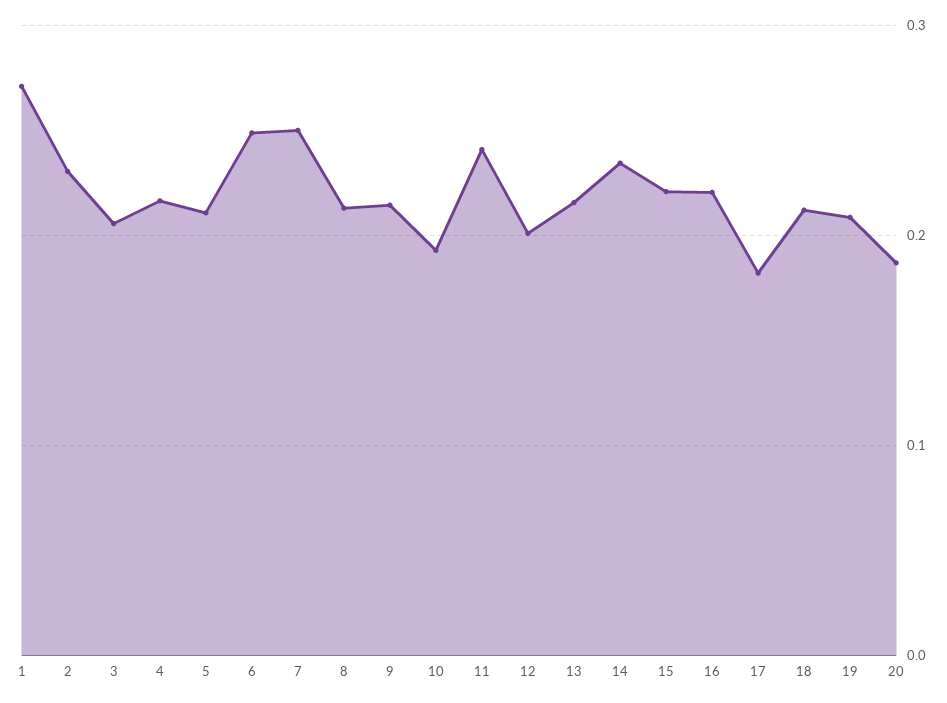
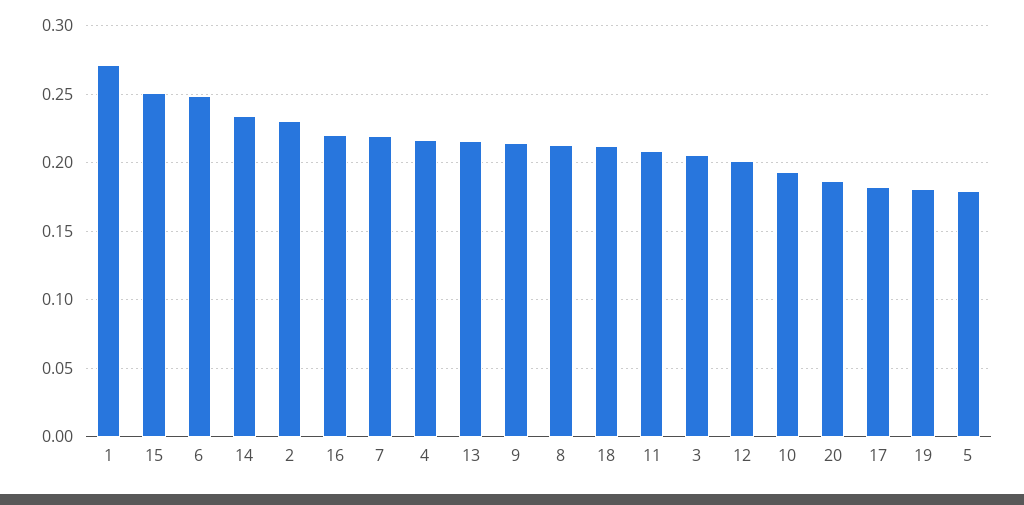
  {
    "1": 0.27,
    "2": 0.23,
    "3": 0.205,
    "4": 0.215,
-   "5": 0.21,
+   "5": 0.18,
    "6": 0.25,
-   "7": 0.25,
+   "7": 0.22,
    "8": 0.215,
    "9": 0.215,
    "10": 0.195,
-   "11": 0.24,
+   "11": 0.21,
    "12": 0.2,
    "13": 0.215,
    "14": 0.235,
-   "15": 0.22,
+   "15": 0.25,
    "16": 0.22,
    "17": 0.18,
    "18": 0.21,
-   "19": 0.21,
+   "19": 0.18,
    "20": 0.185
  }

